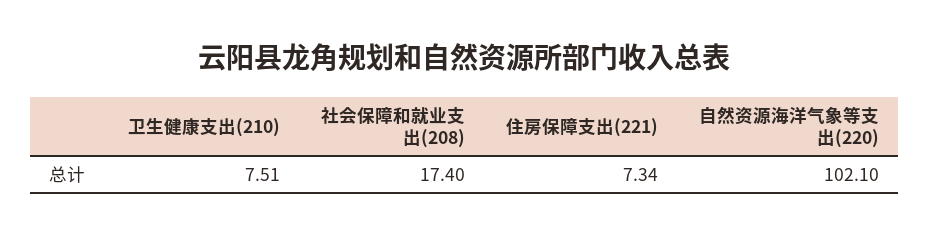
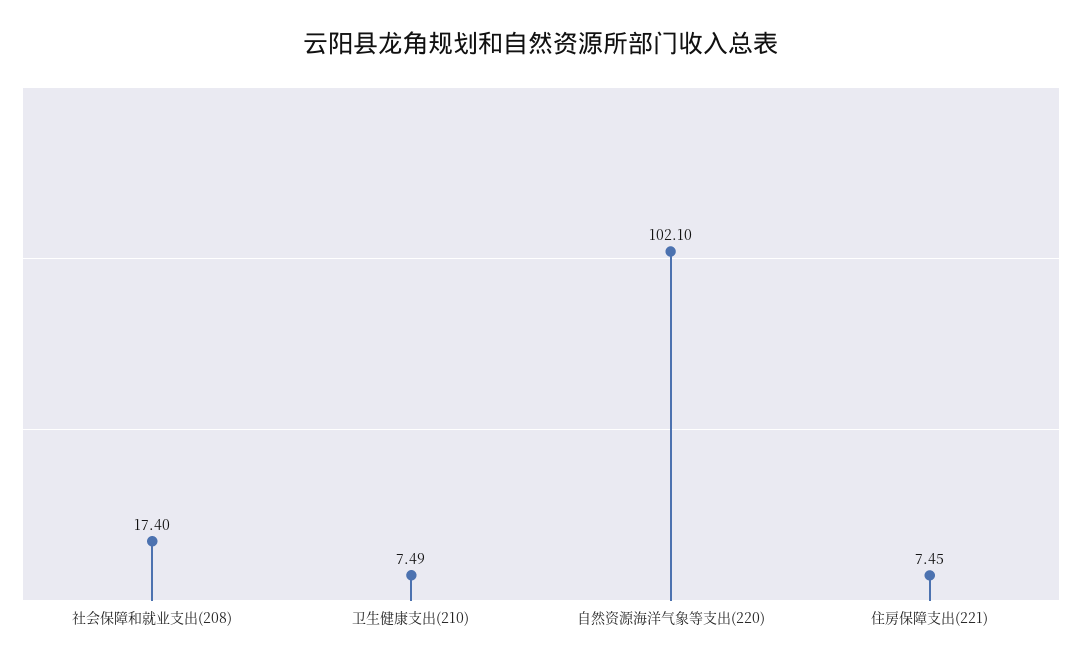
  {
-   "卫生健康支出(210)": 7.51,
+   "卫生健康支出(210)": 7.49,
    "社会保障和就业支出(208)": 17.4,
-   "住房保障支出(221)": 7.34,
+   "住房保障支出(221)": 7.45,
    "自然资源海洋气象等支出(220)": 102.1
  }

